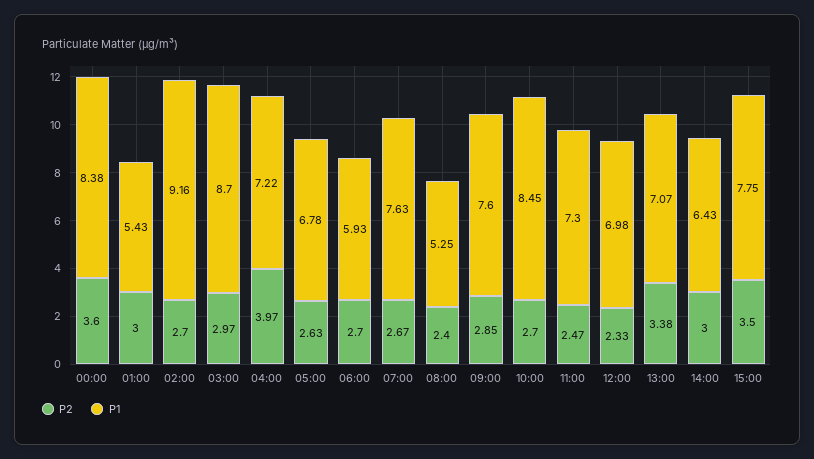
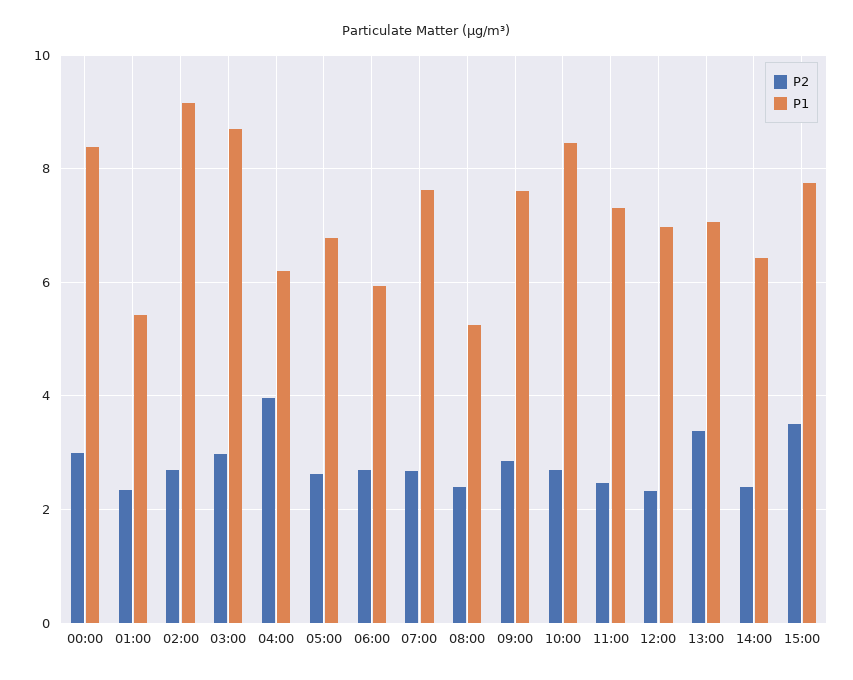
  {
    "P2": {
-     "00:00": 3.6,
+     "00:00": 3,
-     "01:00": 3,
+     "01:00": 2.4,
      "02:00": 2.7,
      "03:00": 2.97,
      "04:00": 3.97,
      "05:00": 2.63,
      "06:00": 2.7,
      "07:00": 2.67,
      "08:00": 2.4,
      "09:00": 2.85,
      "10:00": 2.7,
      "11:00": 2.47,
      "12:00": 2.33,
      "13:00": 3.38,
-     "14:00": 3,
+     "14:00": 2.4,
      "15:00": 3.5
    },
    "P1": {
      "00:00": 8.38,
      "01:00": 5.43,
      "02:00": 9.16,
      "03:00": 8.7,
-     "04:00": 7.22,
+     "04:00": 6.2,
      "05:00": 6.78,
      "06:00": 5.93,
      "07:00": 7.63,
      "08:00": 5.25,
      "09:00": 7.6,
      "10:00": 8.45,
      "11:00": 7.3,
      "12:00": 6.98,
      "13:00": 7.07,
      "14:00": 6.43,
      "15:00": 7.75
    }
  }

